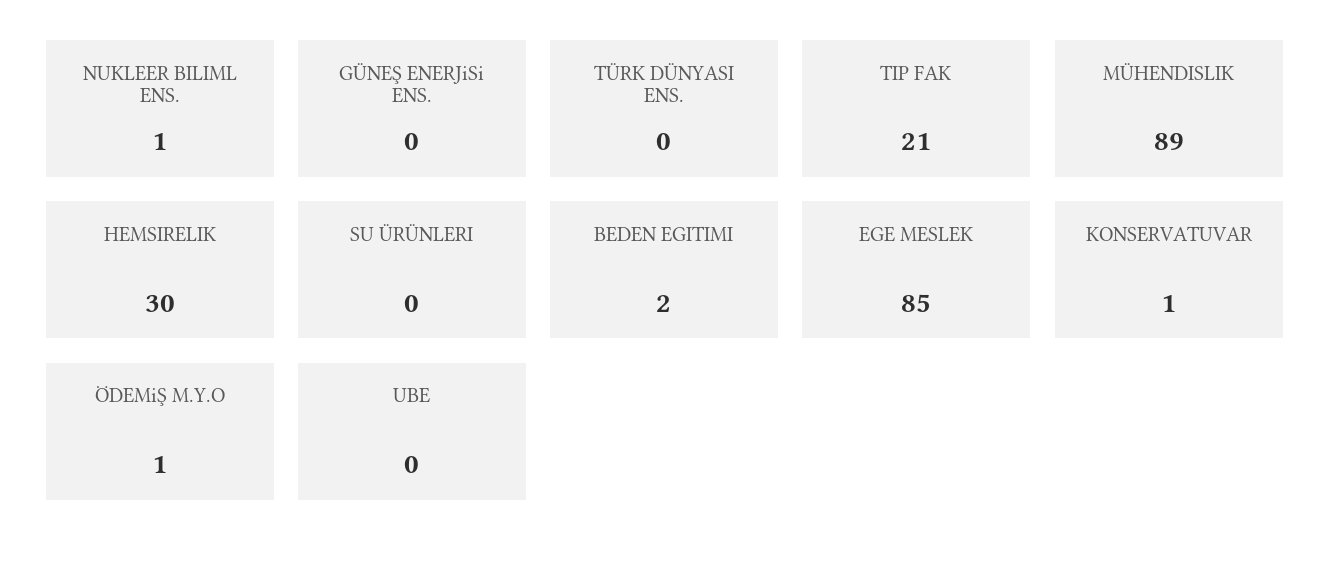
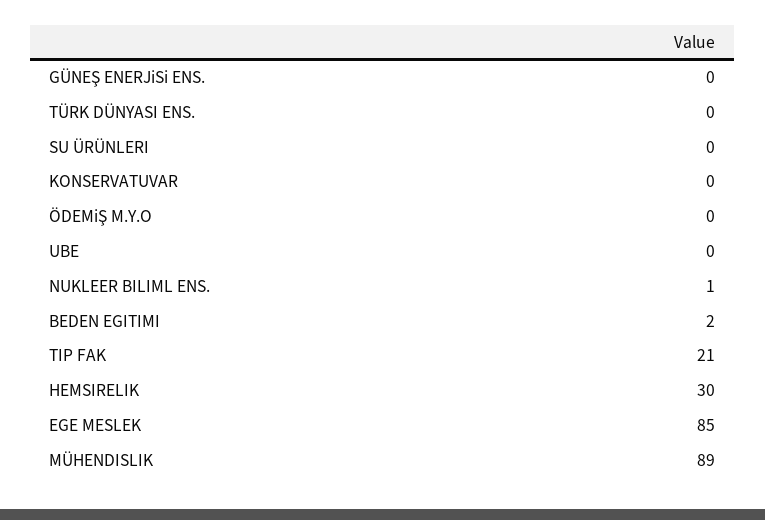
  {
    "NUKLEER BILIML ENS.": 1,
    "GÜNEŞ ENERJiSi ENS.": 0,
    "TÜRK DÜNYASI ENS.": 0,
    "TIP FAK": 21,
    "MÜHENDISLIK": 89,
    "HEMSIRELIK": 30,
    "SU ÜRÜNLERI": 0,
    "BEDEN EGITIMI": 2,
    "EGE MESLEK": 85,
-   "KONSERVATUVAR": 1,
+   "KONSERVATUVAR": 0,
-   "ÖDEMiŞ M.Y.O": 1,
+   "ÖDEMiŞ M.Y.O": 0,
    "UBE": 0
  }

